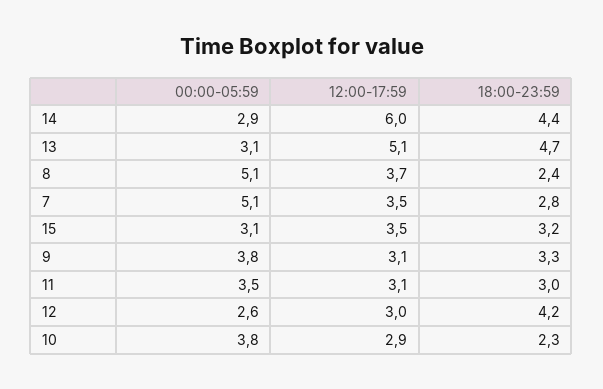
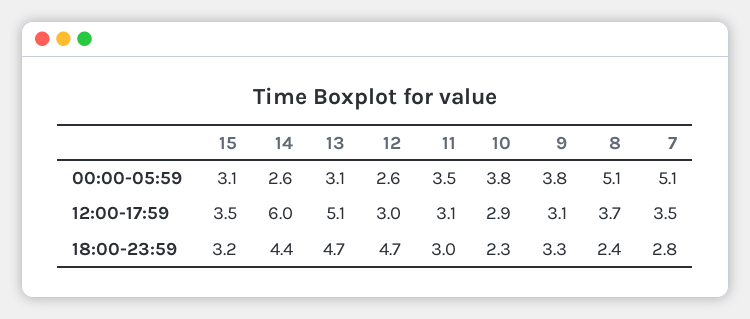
  {
    "00:00-05:59": {
-     "14": 2.9,
+     "14": 2.6,
      "13": 3.1,
      "8": 5.1,
      "7": 5.1,
      "15": 3.1,
      "9": 3.8,
      "11": 3.5,
      "12": 2.6,
      "10": 3.8
    },
    "12:00-17:59": {
      "14": 6,
      "13": 5.1,
      "8": 3.7,
      "7": 3.5,
      "15": 3.5,
      "9": 3.1,
      "11": 3.1,
      "12": 3,
      "10": 2.9
    },
    "18:00-23:59": {
      "14": 4.4,
      "13": 4.7,
      "8": 2.4,
      "7": 2.8,
      "15": 3.2,
      "9": 3.3,
      "11": 3,
-     "12": 4.2,
+     "12": 4.7,
      "10": 2.3
    }
  }

